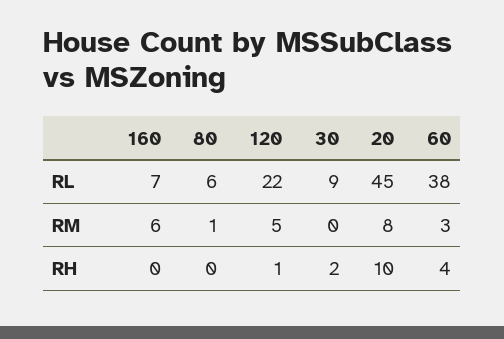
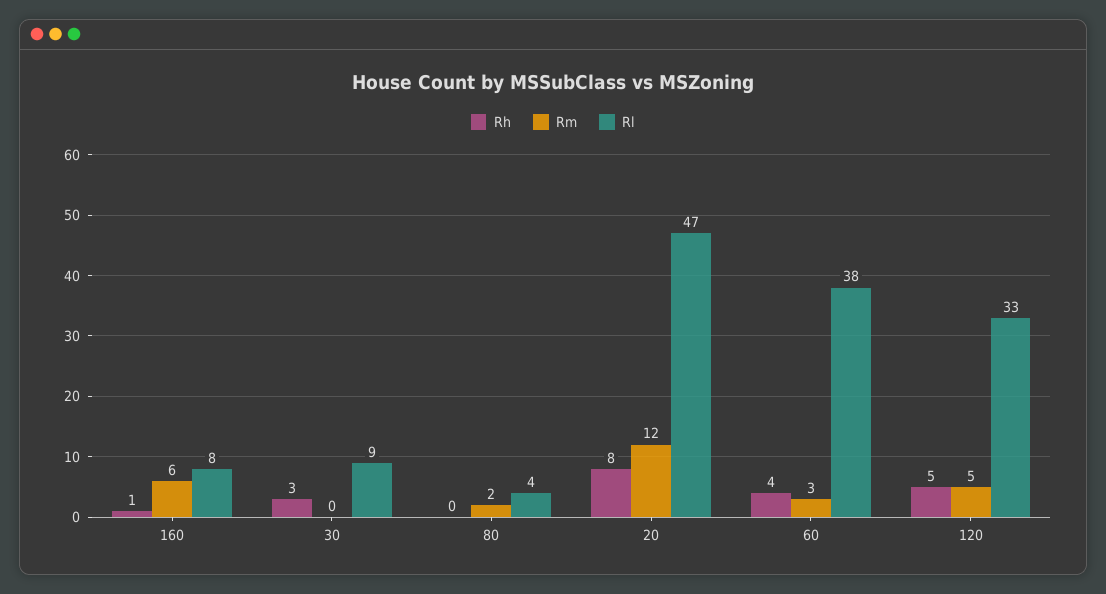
  {
    "RL": {
-     "160": 7,
+     "160": 8,
-     "80": 6,
+     "80": 4,
-     "120": 22,
+     "120": 33,
      "30": 9,
-     "20": 45,
+     "20": 47,
      "60": 38
    },
    "RM": {
      "160": 6,
-     "80": 1,
+     "80": 2,
      "120": 5,
      "30": 0,
-     "20": 8,
+     "20": 12,
      "60": 3
    },
    "RH": {
-     "160": 0,
+     "160": 1,
      "80": 0,
-     "120": 1,
+     "120": 5,
-     "30": 2,
+     "30": 3,
-     "20": 10,
+     "20": 8,
      "60": 4
    }
  }

